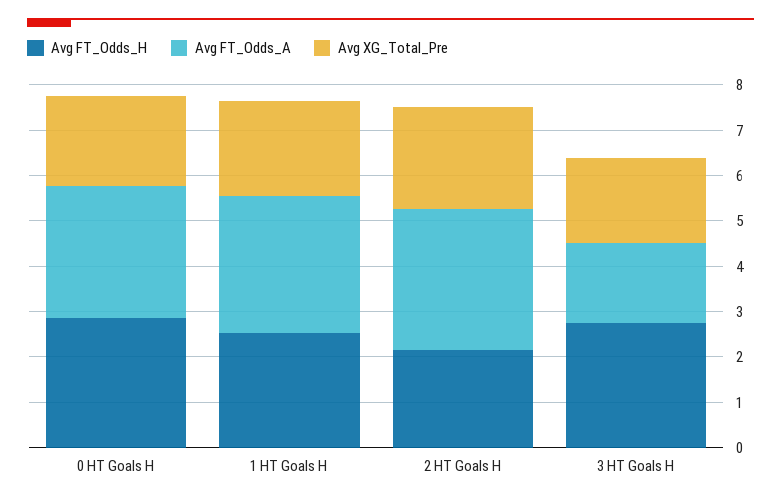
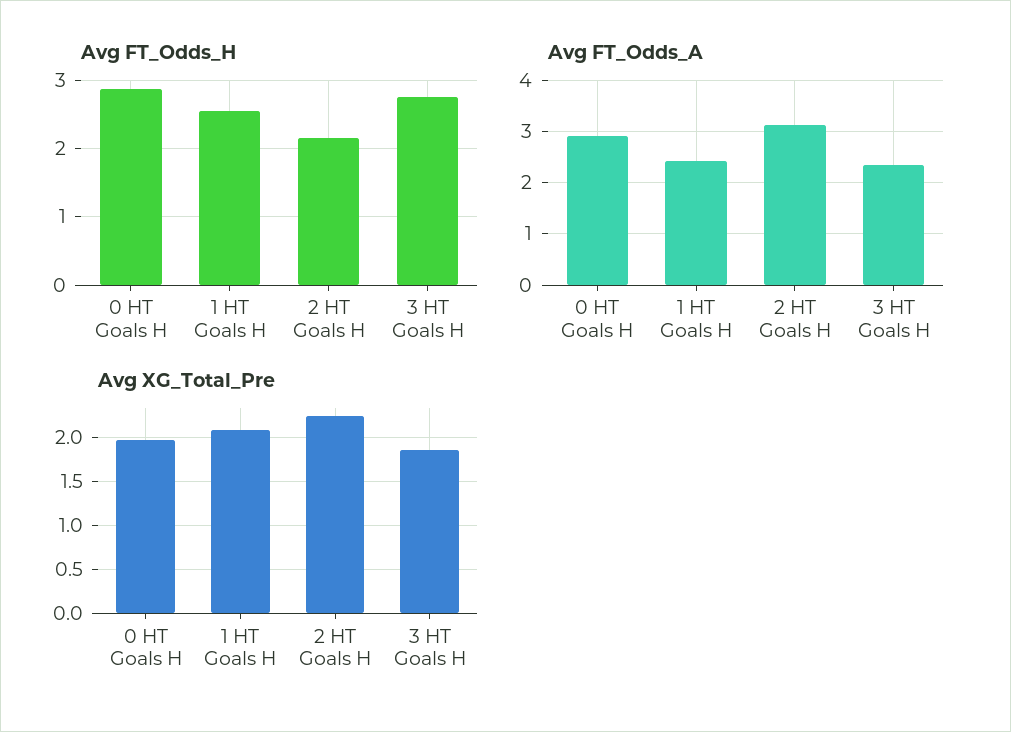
  {
    "Avg FT_Odds_H": {
      "0 HT Goals H": 2.9,
      "1 HT Goals H": 2.5,
      "2 HT Goals H": 2.2,
      "3 HT Goals H": 2.8
    },
    "Avg FT_Odds_A": {
      "0 HT Goals H": 3,
-     "1 HT Goals H": 3,
+     "1 HT Goals H": 2.4,
      "2 HT Goals H": 3.2,
-     "3 HT Goals H": 1.8
+     "3 HT Goals H": 2.4
    },
    "Avg XG_Total_Pre": {
      "0 HT Goals H": 2,
      "1 HT Goals H": 2.1,
      "2 HT Goals H": 2.2,
      "3 HT Goals H": 1.9
    }
  }

